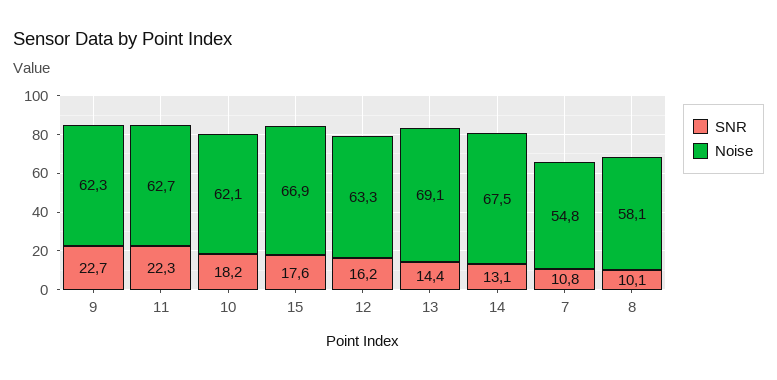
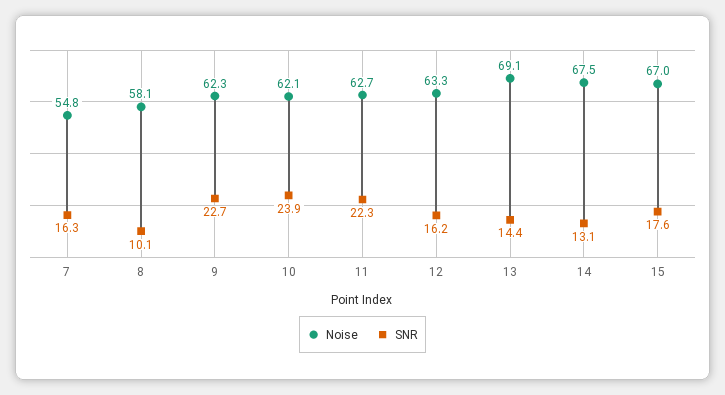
  {
    "SNR": {
      "9": 22.7,
      "11": 22.3,
-     "10": 18.2,
+     "10": 23.9,
      "15": 17.6,
      "12": 16.2,
      "13": 14.4,
      "14": 13.1,
-     "7": 10.8,
+     "7": 16.3,
      "8": 10.1
    },
    "Noise": {
      "9": 62.3,
      "11": 62.7,
      "10": 62.1,
-     "15": 66.9,
+     "15": 67,
      "12": 63.3,
      "13": 69.1,
      "14": 67.5,
      "7": 54.8,
      "8": 58.1
    }
  }

